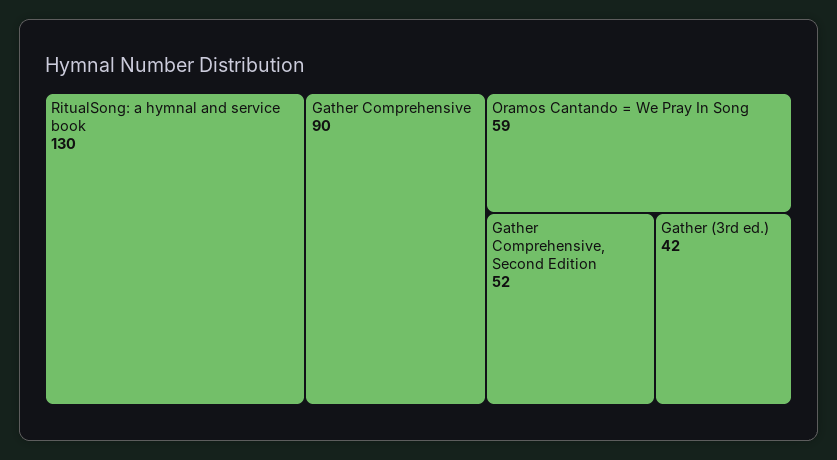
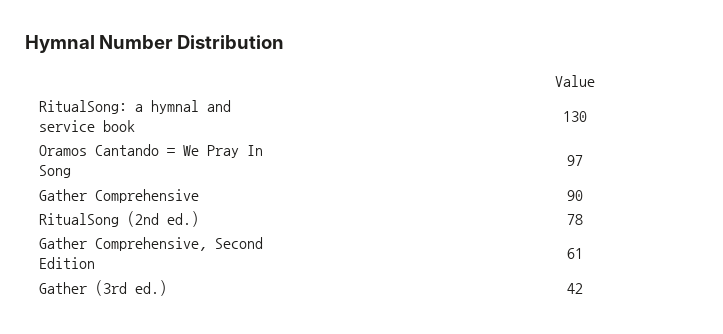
  {
    "RitualSong: a hymnal and service book": 130,
    "Gather Comprehensive": 90,
-   "Oramos Cantando = We Pray In Song": 59,
+   "Oramos Cantando = We Pray In Song": 97,
-   "Gather Comprehensive, Second Edition": 52,
+   "Gather Comprehensive, Second Edition": 61,
-   "Gather (3rd ed.)": 42
+   "Gather (3rd ed.)": 42,
+   "RitualSong (2nd ed.)": 78
  }

